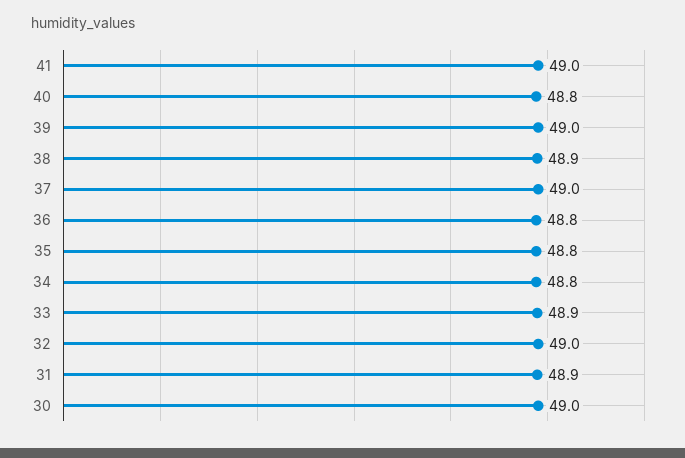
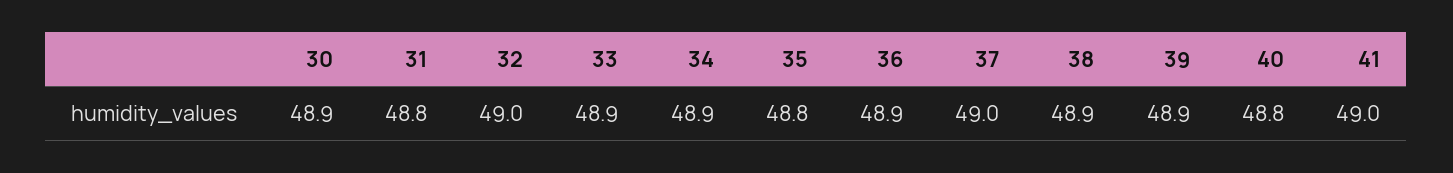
  {
    "41": 49,
    "40": 48.8,
-   "39": 49,
+   "39": 48.9,
    "38": 48.9,
    "37": 49,
-   "36": 48.8,
+   "36": 48.9,
    "35": 48.8,
-   "34": 48.8,
+   "34": 48.9,
    "33": 48.9,
    "32": 49,
-   "31": 48.9,
+   "31": 48.8,
-   "30": 49
+   "30": 48.9
  }

